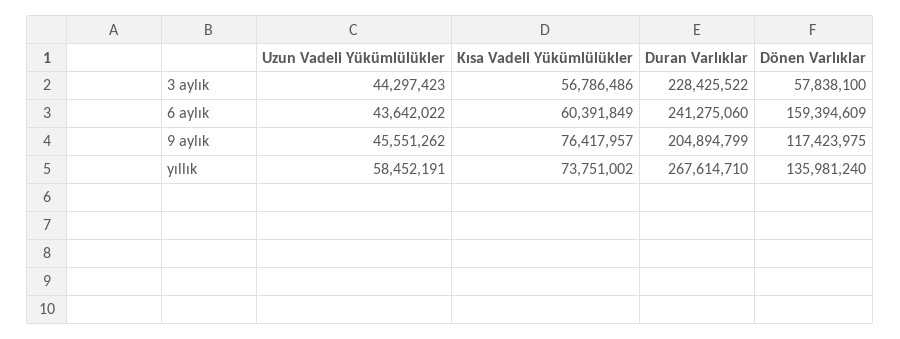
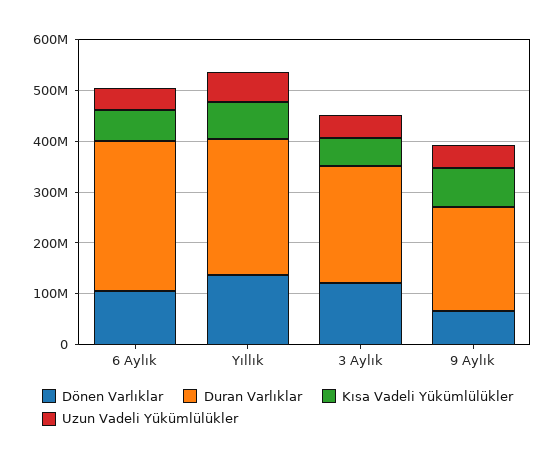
  {
    "Uzun Vadeli Yükümlülükler": {
      "3 aylık": 44297423,
      "6 aylık": 43642022,
      "9 aylık": 45551262,
      "yıllık": 58452191
    },
    "Kısa Vadeli Yükümlülükler": {
      "3 aylık": 56786486,
      "6 aylık": 60391849,
      "9 aylık": 76417957,
      "yıllık": 73751002
    },
    "Duran Varlıklar": {
      "3 aylık": 228425522,
-     "6 aylık": 241275060,
+     "6 aylık": 300000000,
      "9 aylık": 204894799,
      "yıllık": 267614710
    },
    "Dönen Varlıklar": {
-     "3 aylık": 57838100,
+     "3 aylık": 120000000,
-     "6 aylık": 159394609,
+     "6 aylık": 100000000,
-     "9 aylık": 117423975,
+     "9 aylık": 60000000,
      "yıllık": 135981240
    }
  }

